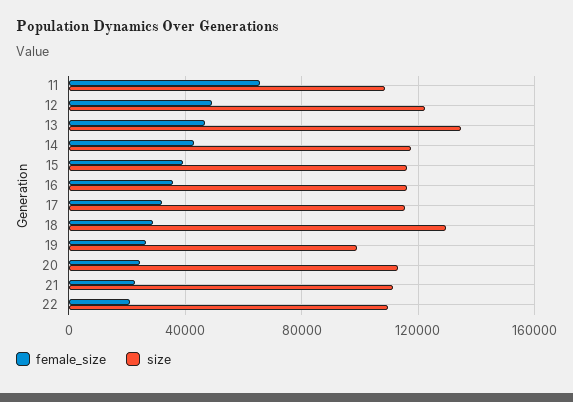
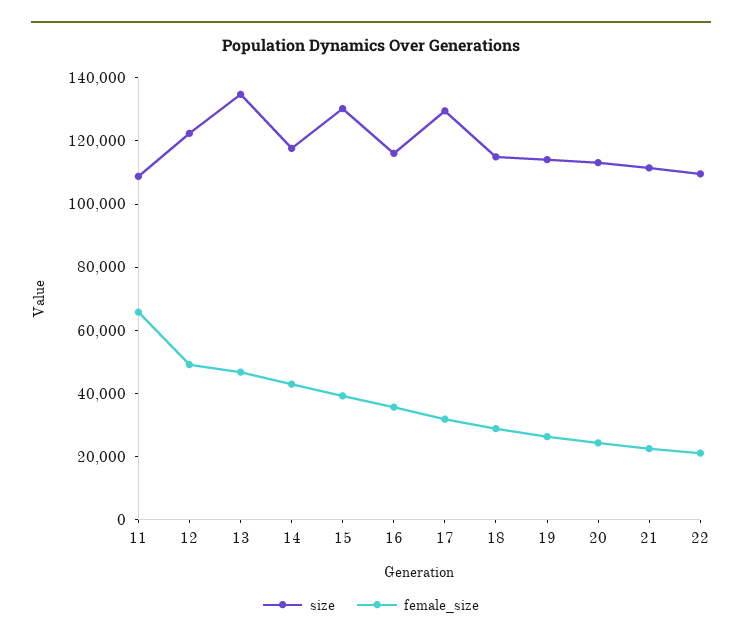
  {
    "female_size": {
      "11": 65000,
      "12": 50000,
      "13": 45000,
      "14": 45000,
      "15": 40000,
      "16": 35000,
      "17": 30000,
      "18": 30000,
      "19": 25000,
      "20": 25000,
      "21": 25000,
      "22": 20000
    },
    "size": {
      "11": 110000,
      "12": 120000,
      "13": 135000,
      "14": 120000,
-     "15": 115000,
+     "15": 130000,
      "16": 115000,
-     "17": 115000,
+     "17": 130000,
-     "18": 130000,
+     "18": 115000,
-     "19": 100000,
+     "19": 115000,
      "20": 115000,
      "21": 110000,
      "22": 110000
    }
  }

